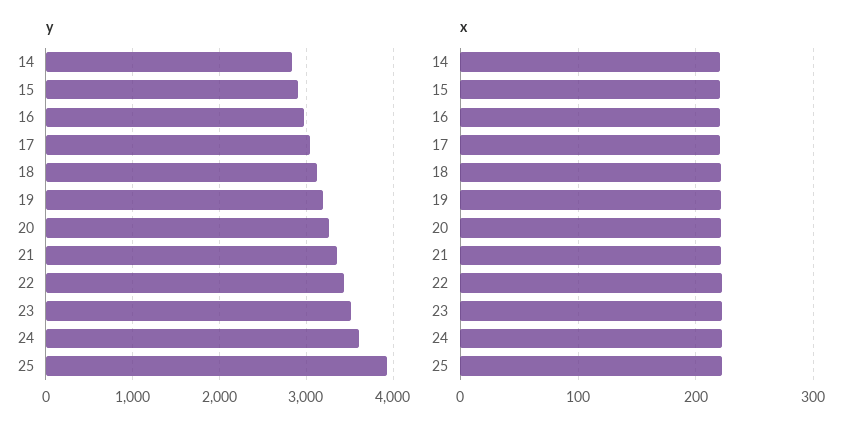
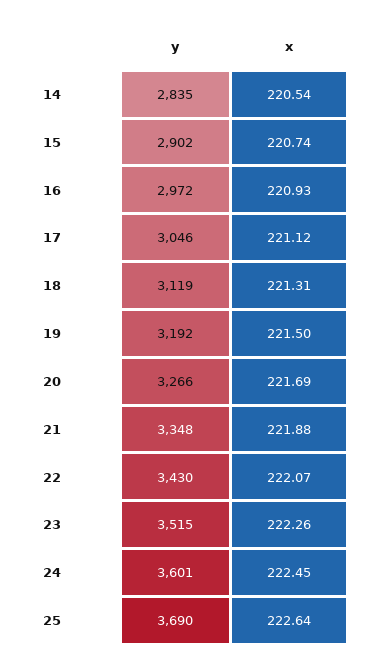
  {
    "y": {
      "14": 2835,
      "15": 2902,
      "16": 2972,
      "17": 3046,
      "18": 3119,
      "19": 3192,
      "20": 3266,
      "21": 3348,
      "22": 3430,
      "23": 3515,
      "24": 3601,
-     "25": 3900
+     "25": 3690
    },
    "x": {
      "14": 220.54,
      "15": 220.74,
      "16": 220.93,
      "17": 221.12,
      "18": 221.31,
      "19": 221.5,
      "20": 221.69,
      "21": 221.88,
      "22": 222.07,
      "23": 222.26,
      "24": 222.45,
      "25": 222.64
    }
  }

